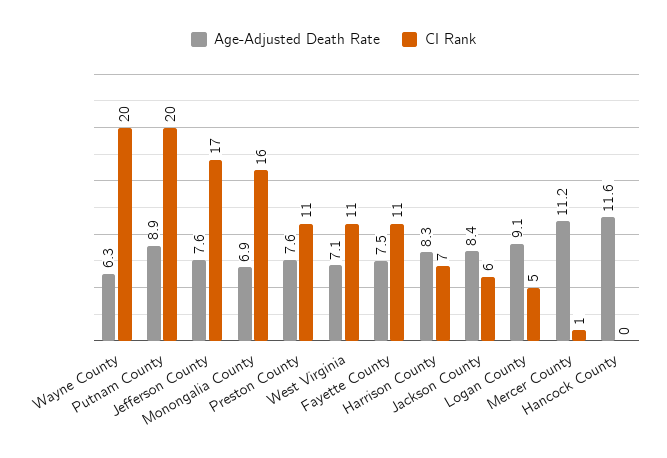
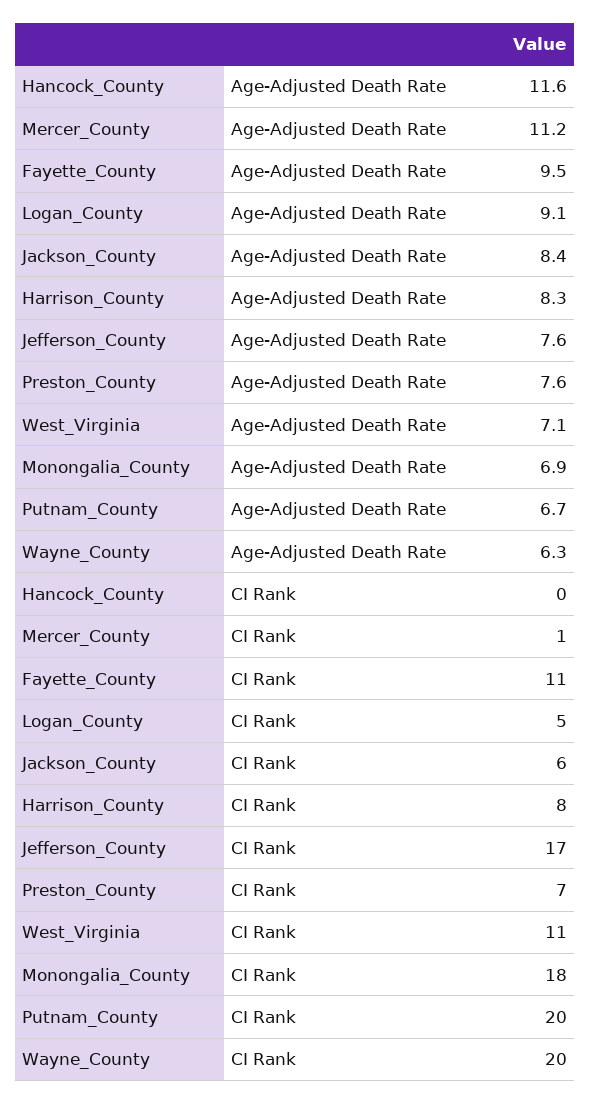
  {
    "Age-Adjusted Death Rate": {
      "Wayne County": 6.3,
-     "Putnam County": 8.9,
+     "Putnam County": 6.7,
      "Jefferson County": 7.6,
      "Monongalia County": 6.9,
      "Preston County": 7.6,
      "West Virginia": 7.1,
-     "Fayette County": 7.5,
+     "Fayette County": 9.5,
      "Harrison County": 8.3,
      "Jackson County": 8.4,
      "Logan County": 9.1,
      "Mercer County": 11.2,
      "Hancock County": 11.6
    },
    "CI Rank": {
      "Wayne County": 20,
      "Putnam County": 20,
      "Jefferson County": 17,
-     "Monongalia County": 16,
+     "Monongalia County": 18,
-     "Preston County": 11,
+     "Preston County": 7,
      "West Virginia": 11,
      "Fayette County": 11,
-     "Harrison County": 7,
+     "Harrison County": 8,
      "Jackson County": 6,
      "Logan County": 5,
      "Mercer County": 1,
      "Hancock County": 0
    }
  }

